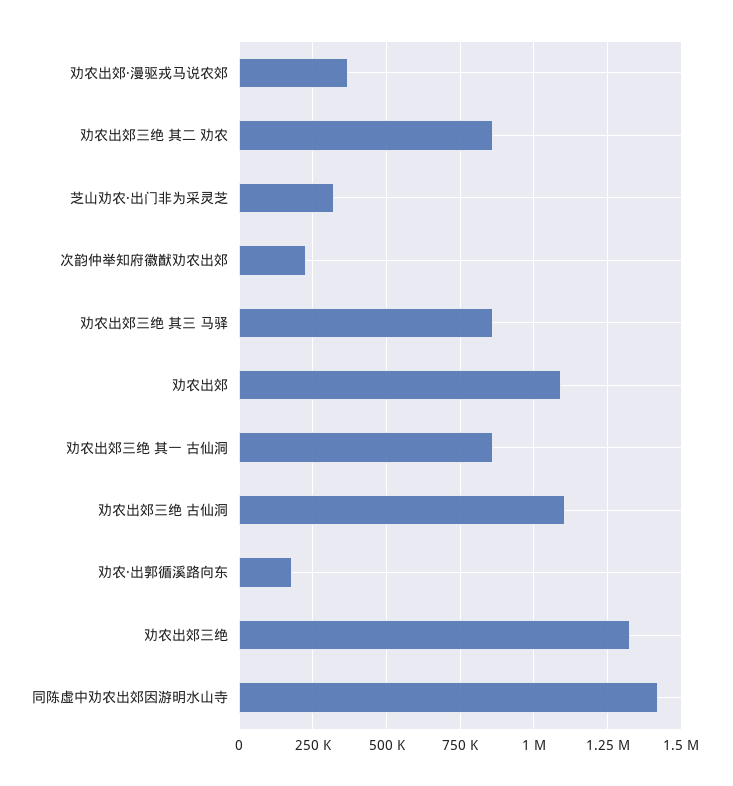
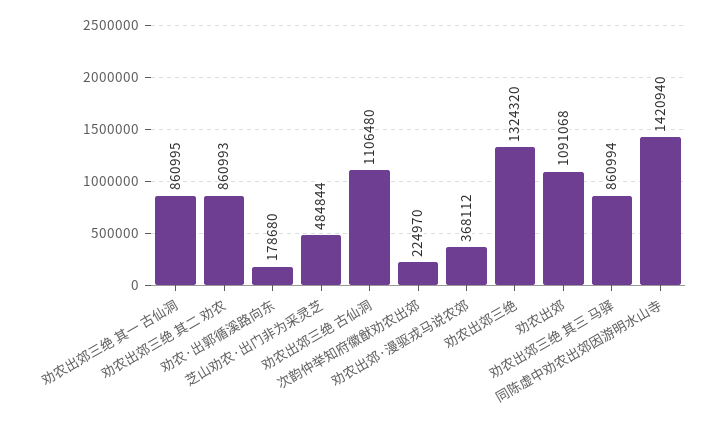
  {
    "劝农出郊·漫驱戎马说农郊": 368112,
    "劝农出郊三绝 其二 劝农": 860993,
-   "芝山劝农·出门非为采灵芝": 325000,
+   "芝山劝农·出门非为采灵芝": 484844,
    "次韵仲举知府徽猷劝农出郊": 224970,
    "劝农出郊三绝 其三 马驿": 860994,
    "劝农出郊": 1091068,
    "劝农出郊三绝 其一 古仙洞": 860995,
    "劝农出郊三绝 古仙洞": 1106480,
    "劝农·出郭循溪路向东": 178680,
    "劝农出郊三绝": 1324320,
    "同陈虚中劝农出郊因游明水山寺": 1420940
  }

